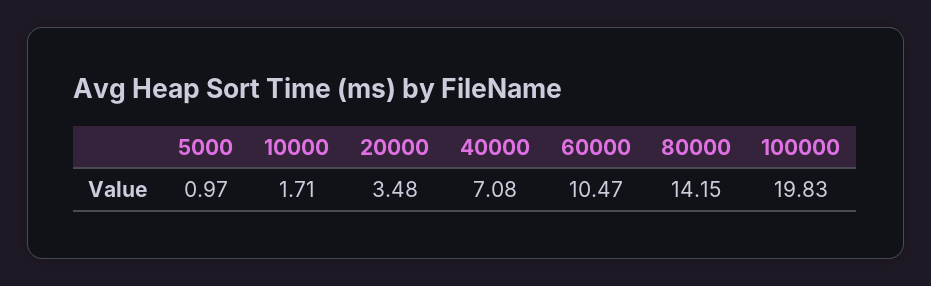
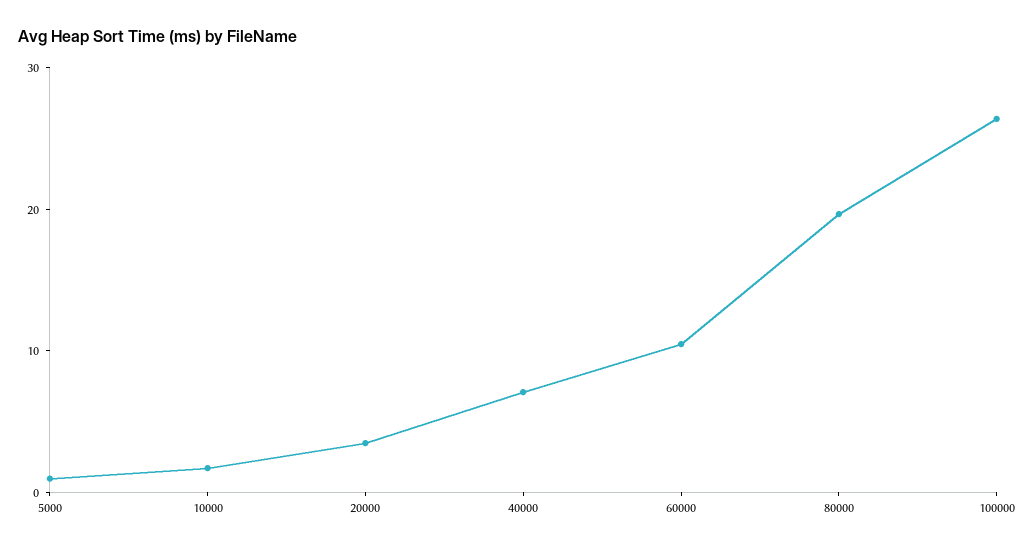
  {
    "5000": 0.97,
    "10000": 1.71,
    "20000": 3.48,
    "40000": 7.08,
    "60000": 10.47,
-   "80000": 14.15,
+   "80000": 20,
-   "100000": 19.83
+   "100000": 26
  }

